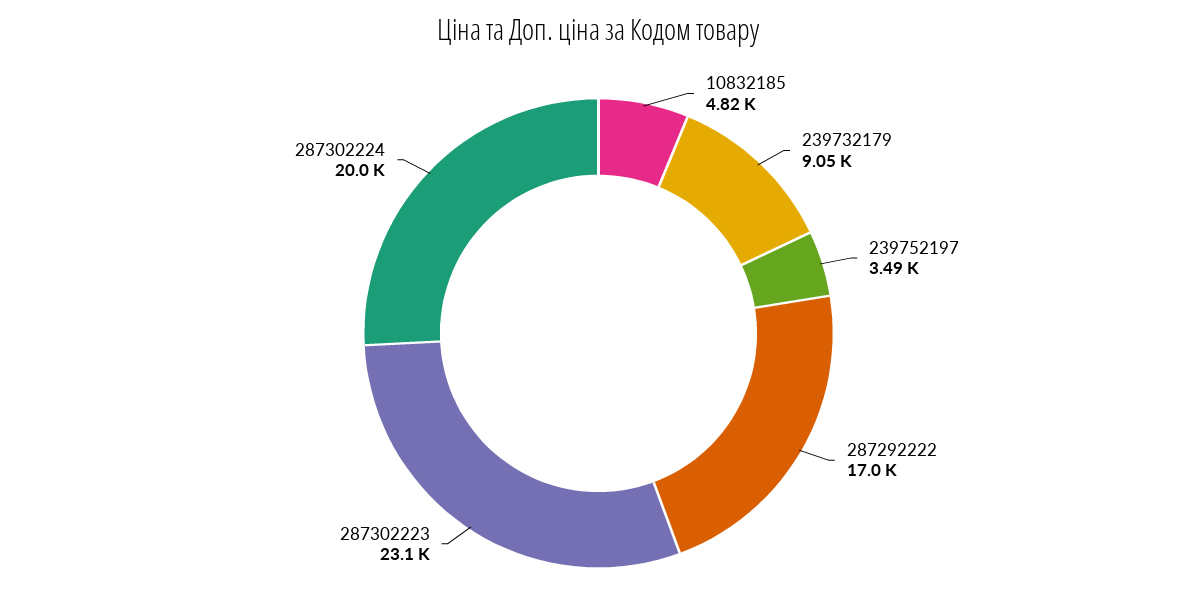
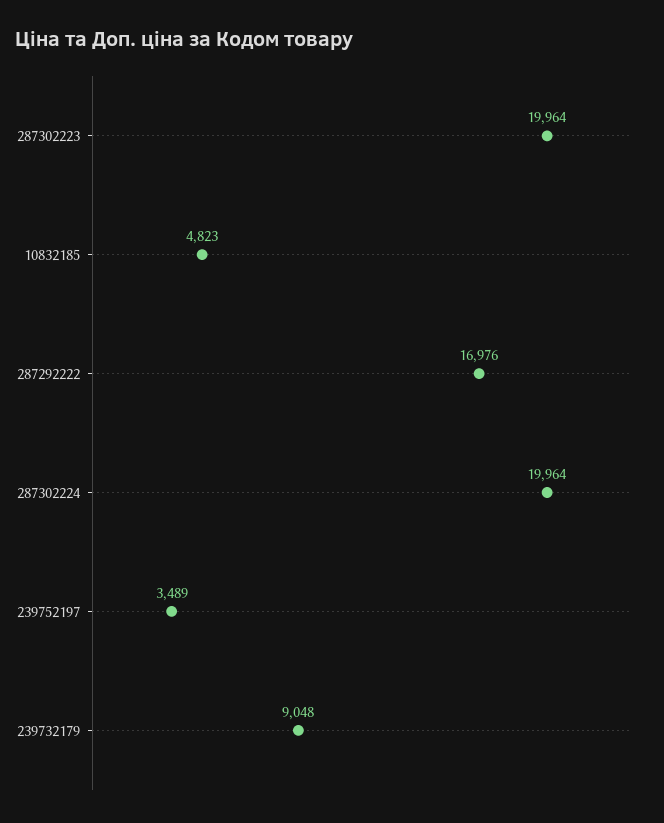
  {
    "10832185": 4823,
    "239732179": 9048,
    "239752197": 3489,
    "287292222": 16976,
-   "287302223": 23100,
+   "287302223": 19964,
    "287302224": 19964
  }

